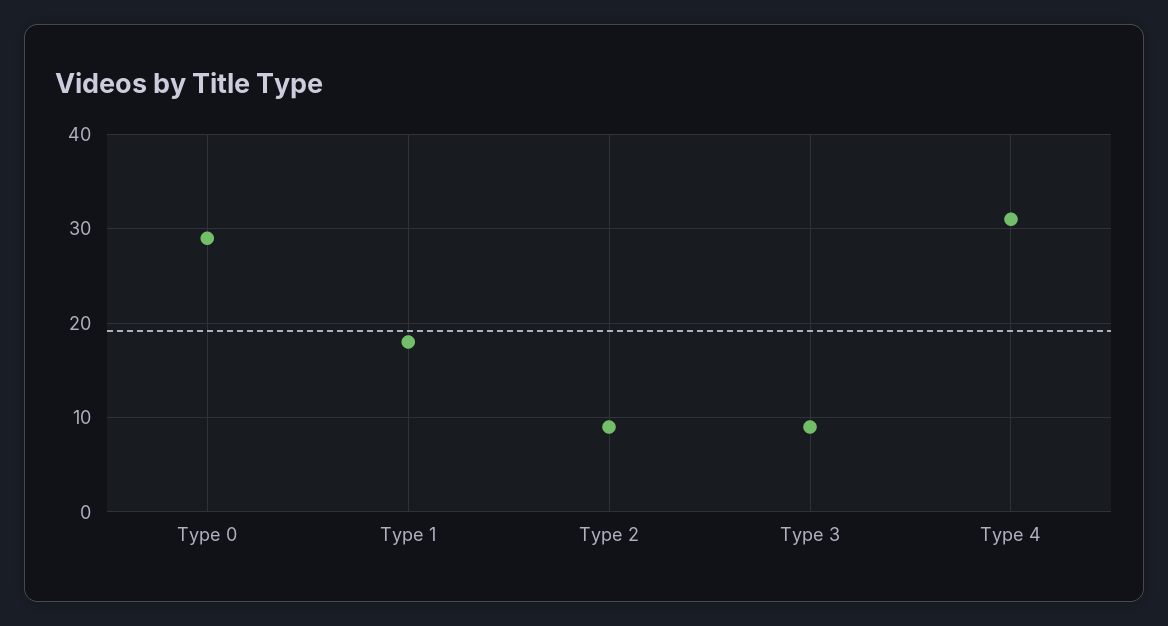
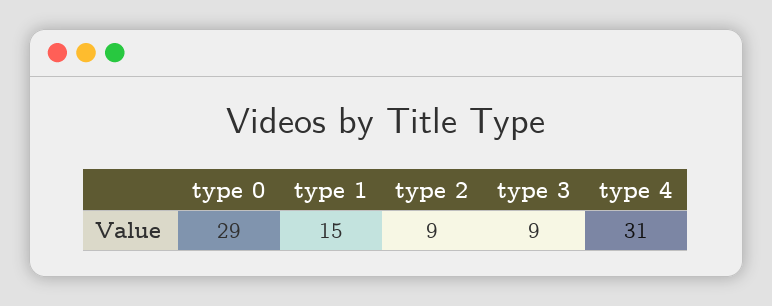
  {
    "Type 0": 29,
-   "Type 1": 18,
+   "Type 1": 15,
    "Type 2": 9,
    "Type 3": 9,
    "Type 4": 31
  }

